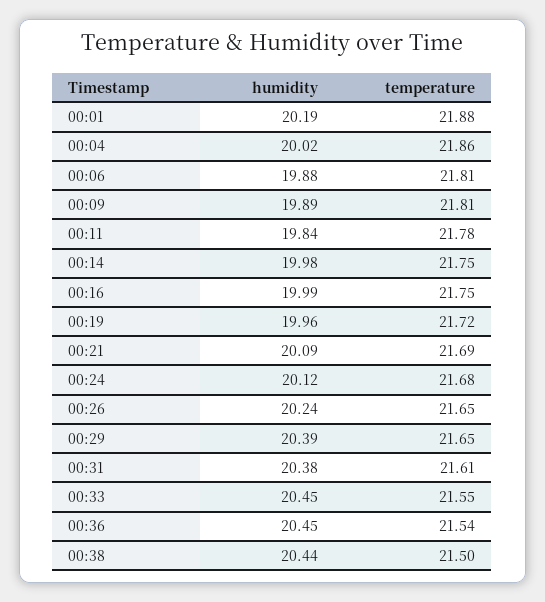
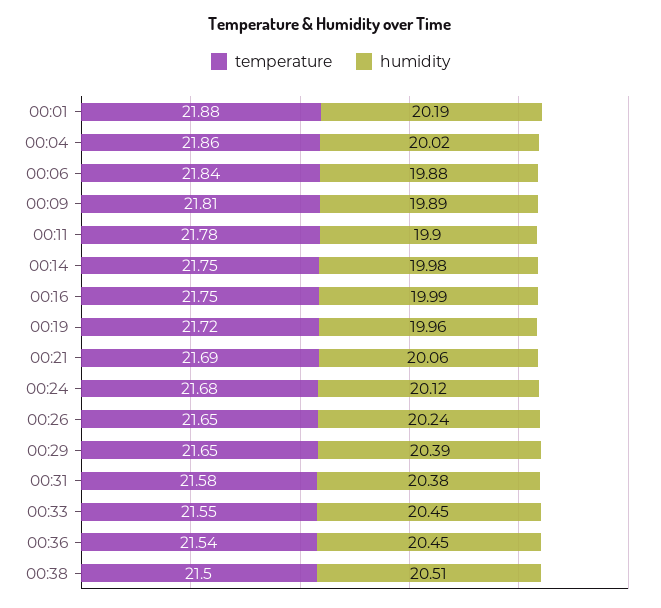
  {
    "humidity": {
      "00:01": 20.19,
      "00:04": 20.02,
      "00:06": 19.88,
      "00:09": 19.89,
-     "00:11": 19.84,
+     "00:11": 19.9,
      "00:14": 19.98,
      "00:16": 19.99,
      "00:19": 19.96,
-     "00:21": 20.09,
+     "00:21": 20.06,
      "00:24": 20.12,
      "00:26": 20.24,
      "00:29": 20.39,
      "00:31": 20.38,
      "00:33": 20.45,
      "00:36": 20.45,
-     "00:38": 20.44
+     "00:38": 20.51
    },
    "temperature": {
      "00:01": 21.88,
      "00:04": 21.86,
-     "00:06": 21.81,
+     "00:06": 21.84,
      "00:09": 21.81,
      "00:11": 21.78,
      "00:14": 21.75,
      "00:16": 21.75,
      "00:19": 21.72,
      "00:21": 21.69,
      "00:24": 21.68,
      "00:26": 21.65,
      "00:29": 21.65,
-     "00:31": 21.61,
+     "00:31": 21.58,
      "00:33": 21.55,
      "00:36": 21.54,
      "00:38": 21.5
    }
  }

